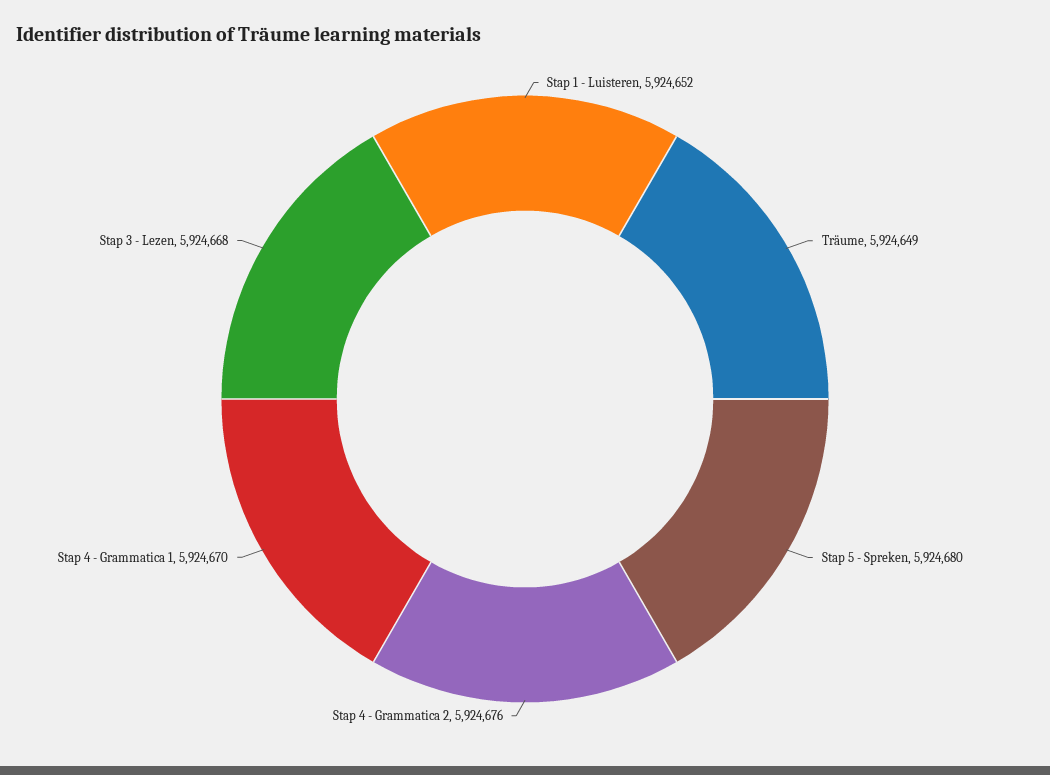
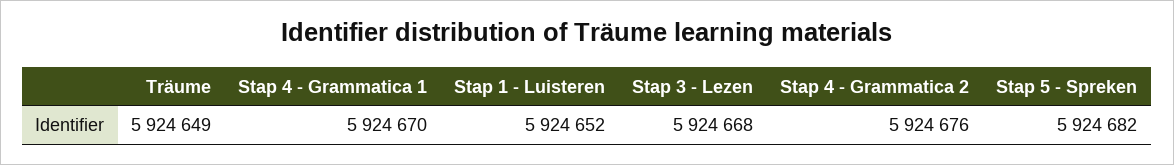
  {
    "Stap 1 - Luisteren": 5924652,
    "Träume": 5924649,
-   "Stap 5 - Spreken": 5924680,
+   "Stap 5 - Spreken": 5924682,
    "Stap 4 - Grammatica 2": 5924676,
    "Stap 4 - Grammatica 1": 5924670,
    "Stap 3 - Lezen": 5924668
  }

